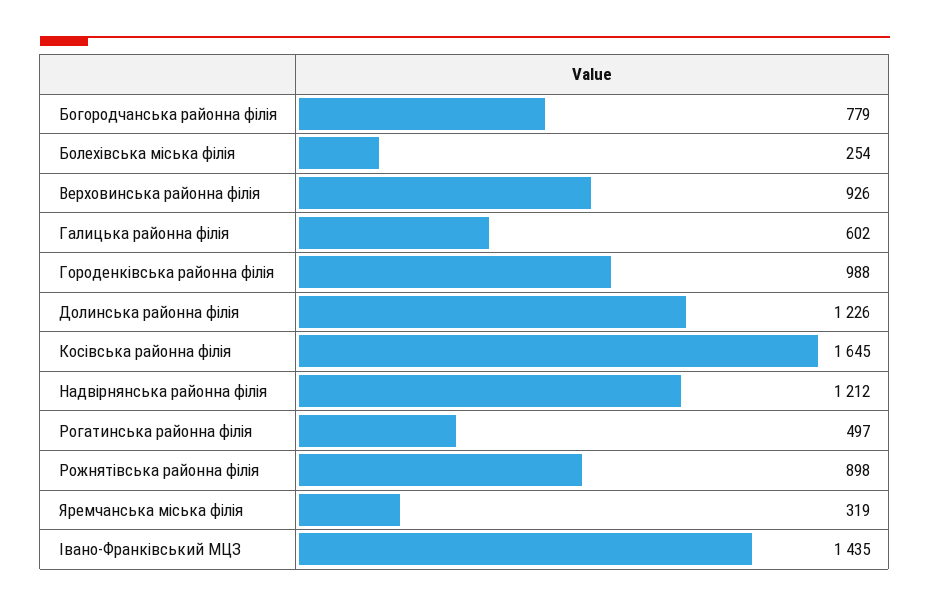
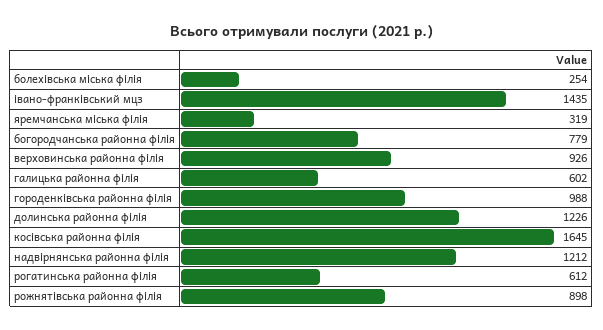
  {
    "Богородчанська районна філія": 779,
    "Болехівська міська філія": 254,
    "Верховинська районна філія": 926,
    "Галицька районна філія": 602,
    "Городенківська районна філія": 988,
    "Долинська районна філія": 1226,
    "Косівська районна філія": 1645,
    "Надвірнянська районна філія": 1212,
-   "Рогатинська районна філія": 497,
+   "Рогатинська районна філія": 612,
    "Рожнятівська районна філія": 898,
    "Яремчанська міська філія": 319,
    "Івано-Франківський МЦЗ": 1435
  }

